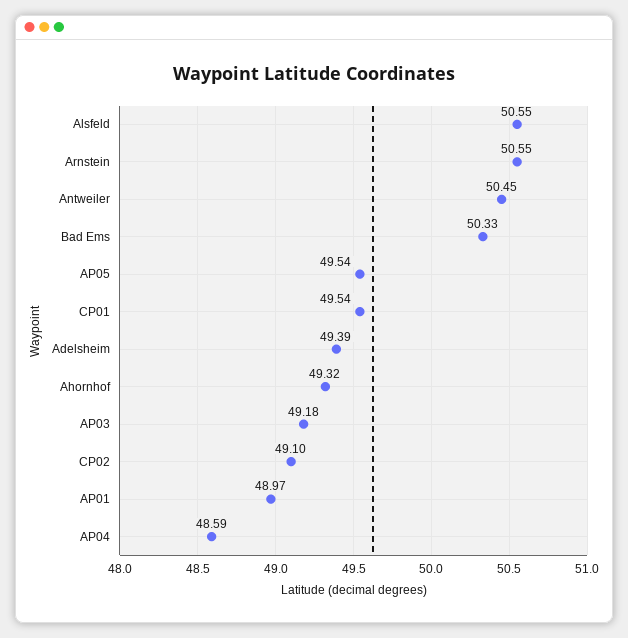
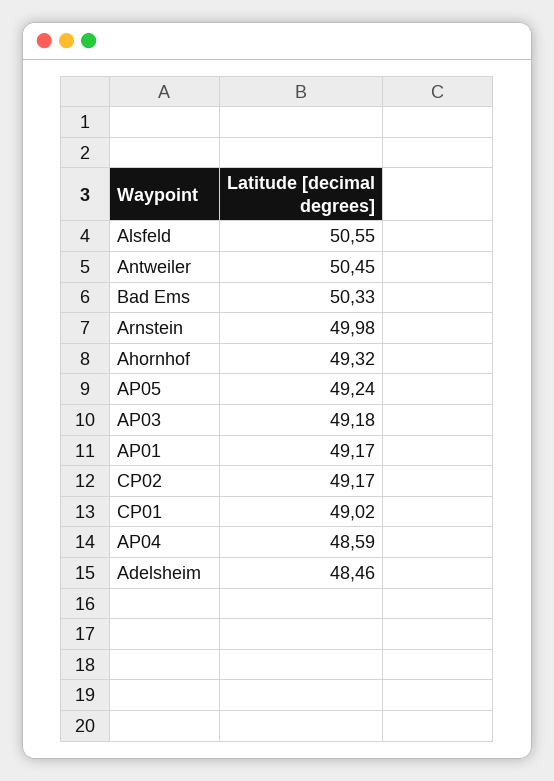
  {
    "Alsfeld": 50.55,
-   "Arnstein": 50.55,
+   "Arnstein": 49.98,
    "Antweiler": 50.45,
    "Bad Ems": 50.33,
-   "AP05": 49.54,
+   "AP05": 49.24,
-   "CP01": 49.54,
+   "CP01": 49.02,
-   "Adelsheim": 49.39,
+   "Adelsheim": 48.46,
    "Ahornhof": 49.32,
    "AP03": 49.18,
-   "CP02": 49.1,
+   "CP02": 49.17,
-   "AP01": 48.97,
+   "AP01": 49.17,
    "AP04": 48.59
  }

